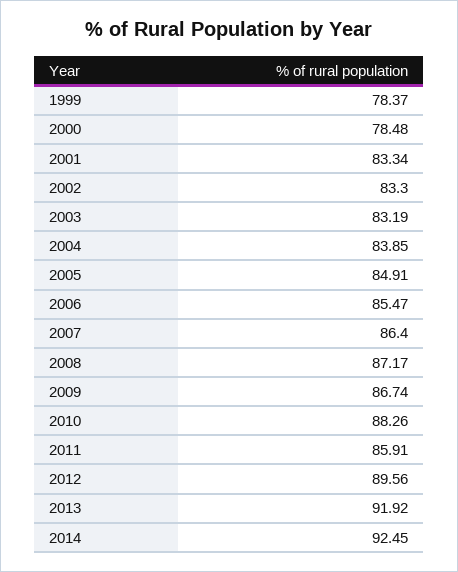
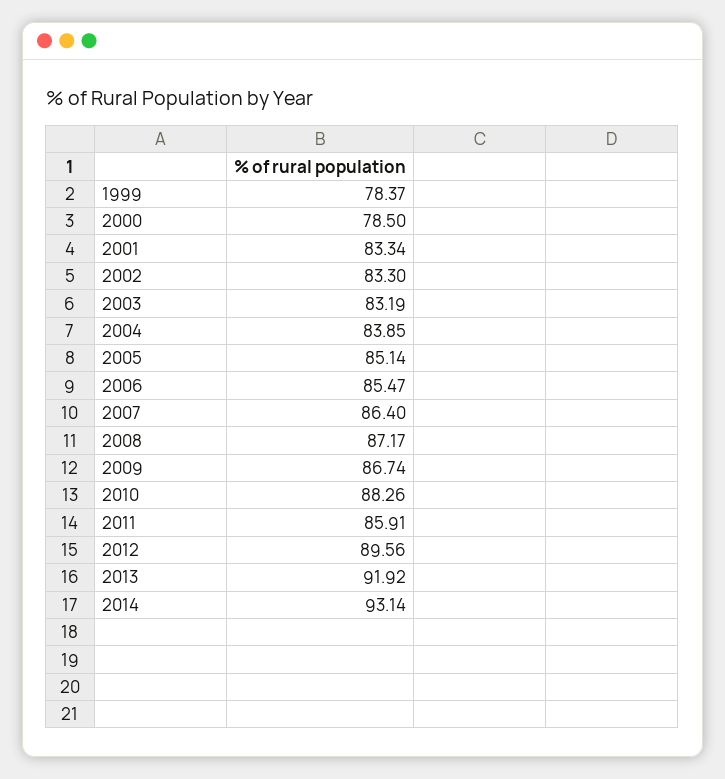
  {
    "1999": 78.37,
-   "2000": 78.48,
+   "2000": 78.5,
    "2001": 83.34,
    "2002": 83.3,
    "2003": 83.19,
    "2004": 83.85,
-   "2005": 84.91,
+   "2005": 85.14,
    "2006": 85.47,
    "2007": 86.4,
    "2008": 87.17,
    "2009": 86.74,
    "2010": 88.26,
    "2011": 85.91,
    "2012": 89.56,
    "2013": 91.92,
-   "2014": 92.45
+   "2014": 93.14
  }

